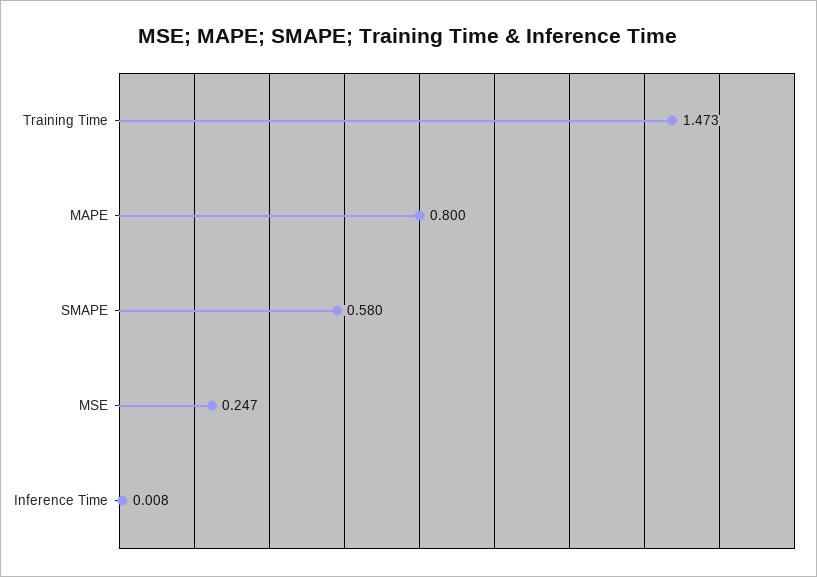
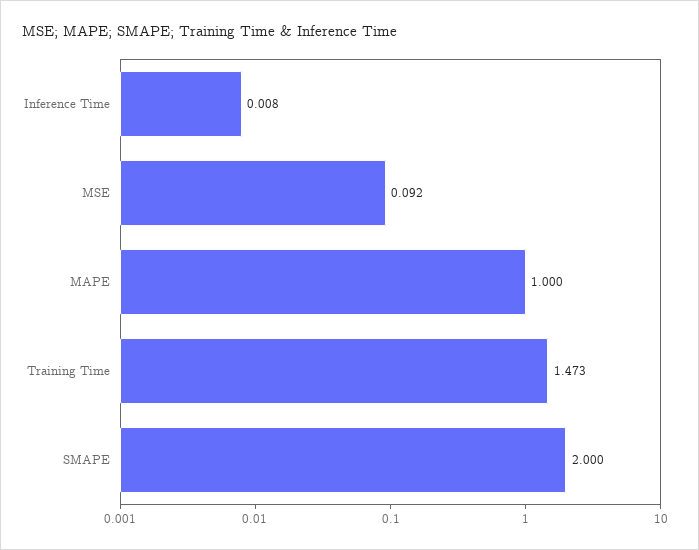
  {
    "Training Time": 1.473,
-   "MAPE": 0.8,
+   "MAPE": 1,
-   "SMAPE": 0.58,
+   "SMAPE": 2,
-   "MSE": 0.247,
+   "MSE": 0.092,
    "Inference Time": 0.008
  }

